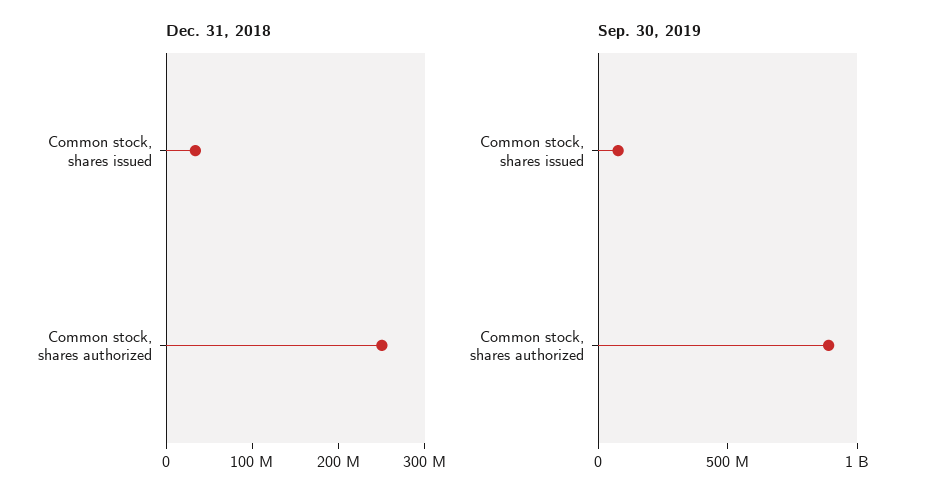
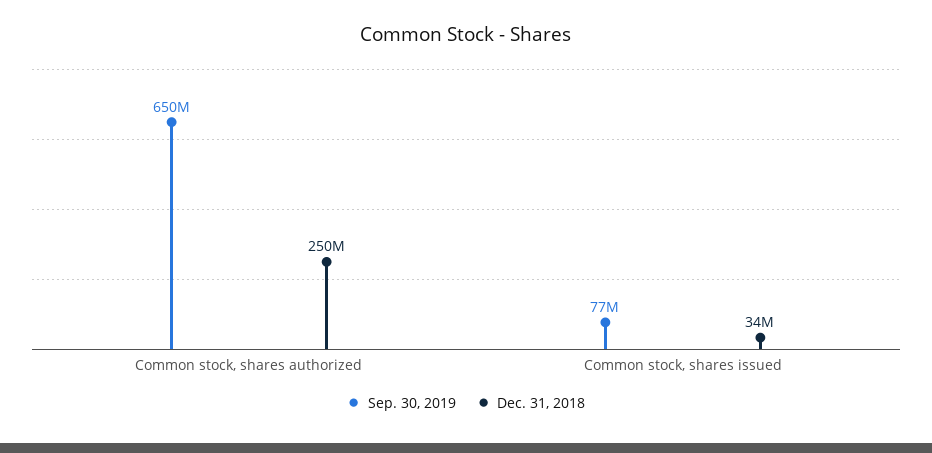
  {
    "Dec. 31, 2018": {
      "Common stock, shares issued": 34000000,
      "Common stock, shares authorized": 250000000
    },
    "Sep. 30, 2019": {
      "Common stock, shares issued": 77000000,
-     "Common stock, shares authorized": 900000000
+     "Common stock, shares authorized": 650000000
    }
  }

